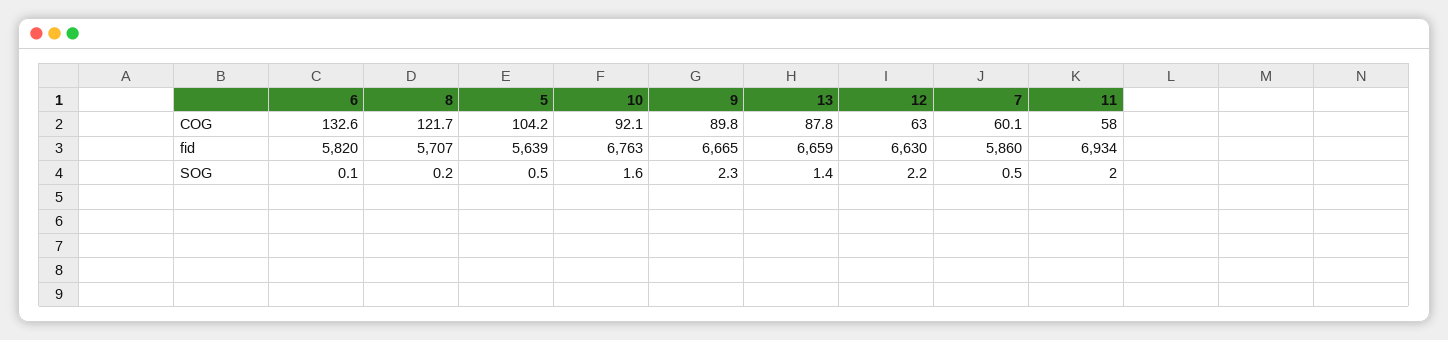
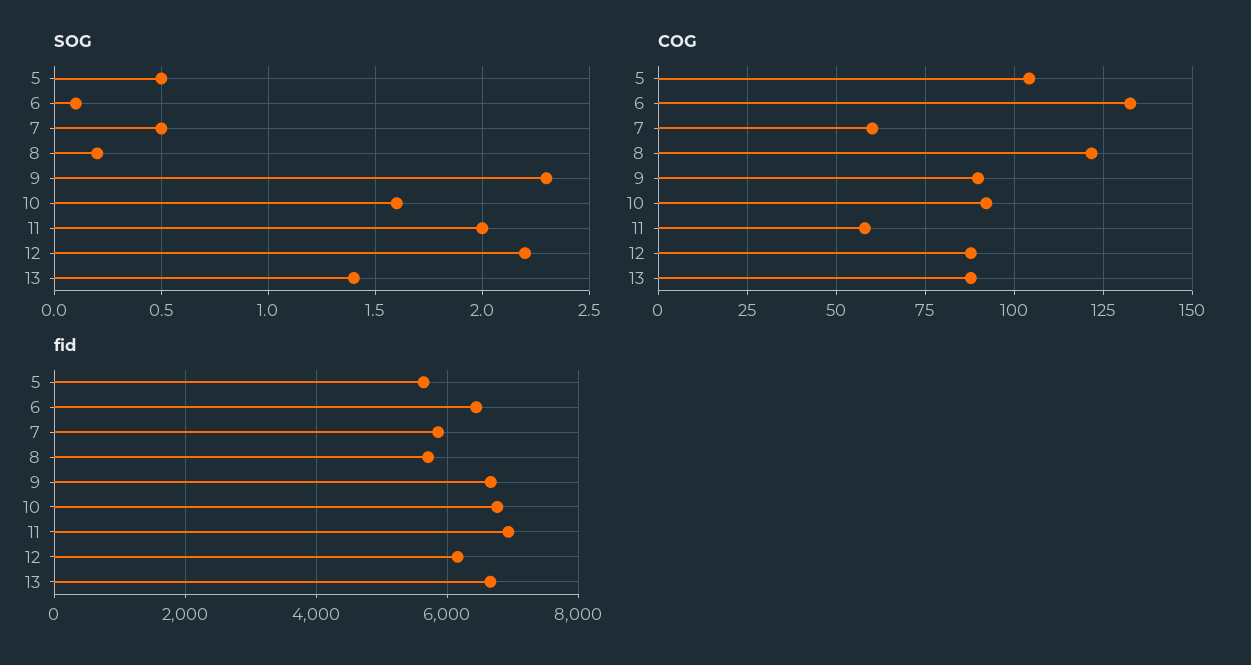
  {
    "COG": {
      "6": 132.6,
      "8": 121.7,
      "5": 104.2,
      "10": 92.1,
      "9": 89.8,
      "13": 87.8,
-     "12": 63,
+     "12": 87.5,
      "7": 60.1,
      "11": 58
    },
    "fid": {
-     "6": 5820,
+     "6": 6400,
      "8": 5707,
      "5": 5639,
      "10": 6763,
      "9": 6665,
      "13": 6659,
-     "12": 6630,
+     "12": 6200,
      "7": 5860,
      "11": 6934
    },
    "SOG": {
      "6": 0.1,
      "8": 0.2,
      "5": 0.5,
      "10": 1.6,
      "9": 2.3,
      "13": 1.4,
      "12": 2.2,
      "7": 0.5,
      "11": 2
    }
  }

